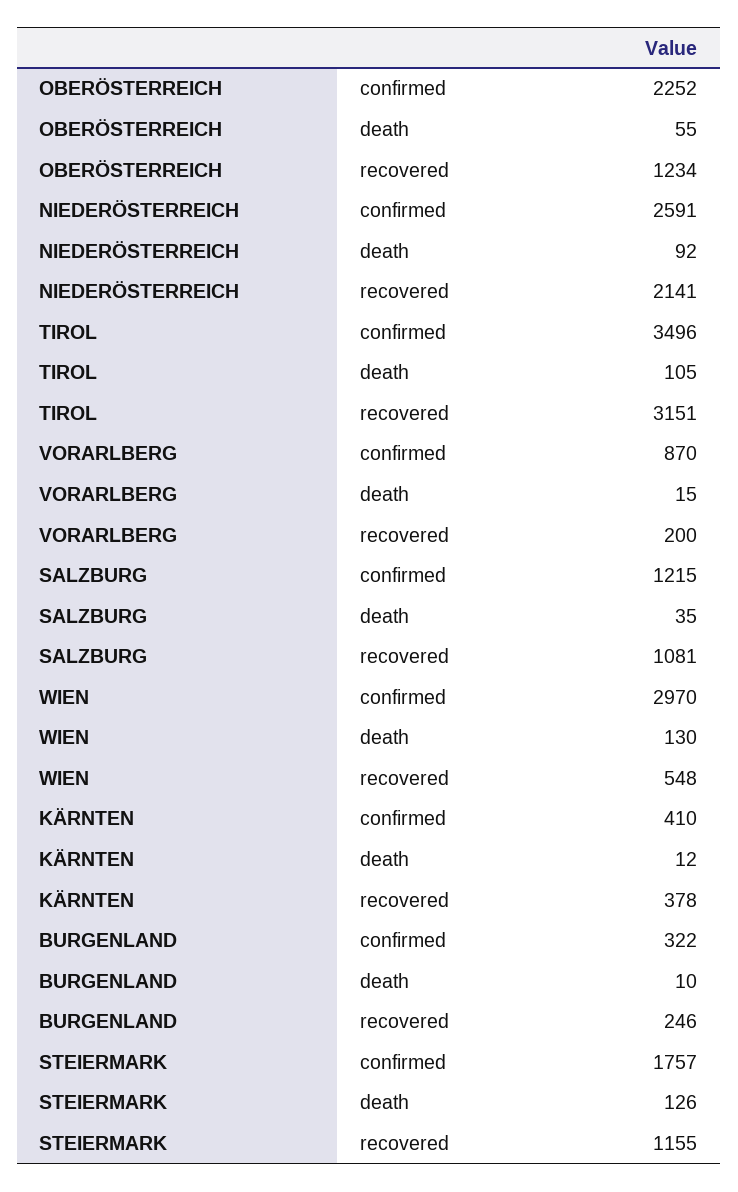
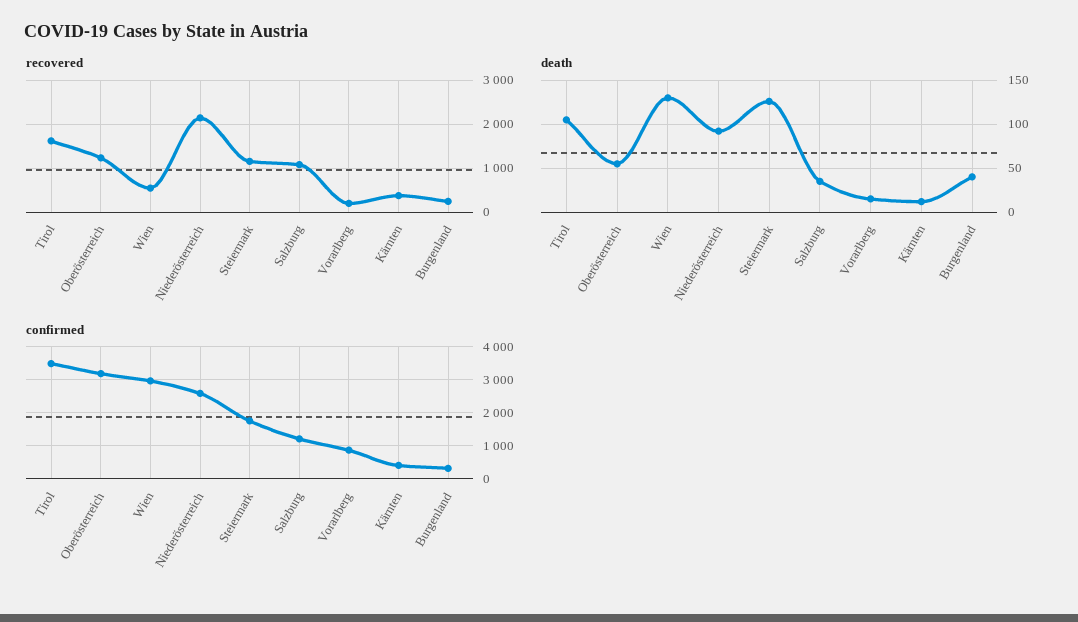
  {
    "confirmed": {
-     "OBERÖSTERREICH": 2252,
+     "OBERÖSTERREICH": 3200,
      "NIEDERÖSTERREICH": 2591,
      "TIROL": 3496,
      "VORARLBERG": 870,
      "SALZBURG": 1215,
      "WIEN": 2970,
      "KÄRNTEN": 410,
      "BURGENLAND": 322,
      "STEIERMARK": 1757
    },
    "death": {
      "OBERÖSTERREICH": 55,
      "NIEDERÖSTERREICH": 92,
      "TIROL": 105,
      "VORARLBERG": 15,
      "SALZBURG": 35,
      "WIEN": 130,
      "KÄRNTEN": 12,
-     "BURGENLAND": 10,
+     "BURGENLAND": 40,
      "STEIERMARK": 126
    },
    "recovered": {
      "OBERÖSTERREICH": 1234,
      "NIEDERÖSTERREICH": 2141,
-     "TIROL": 3151,
+     "TIROL": 1600,
      "VORARLBERG": 200,
      "SALZBURG": 1081,
      "WIEN": 548,
      "KÄRNTEN": 378,
      "BURGENLAND": 246,
      "STEIERMARK": 1155
    }
  }

